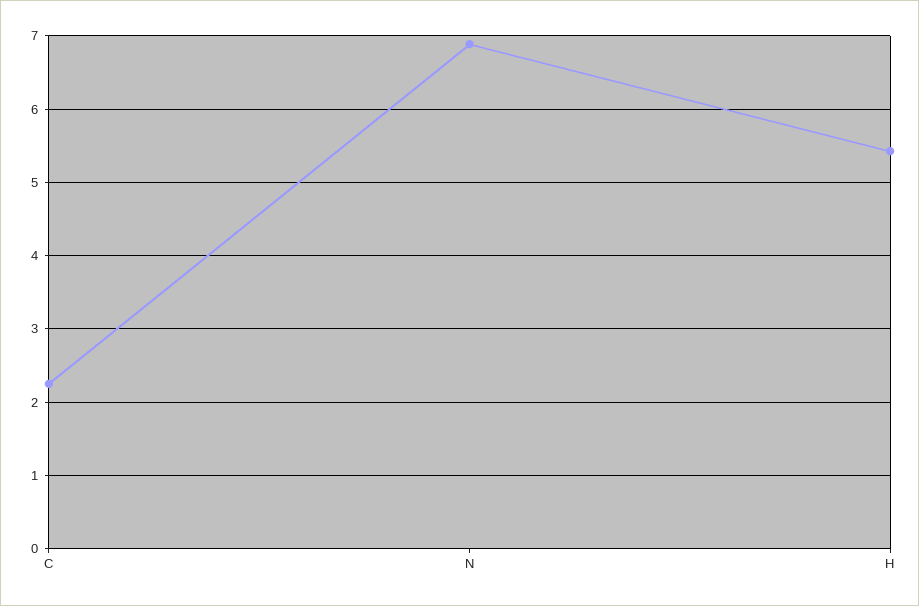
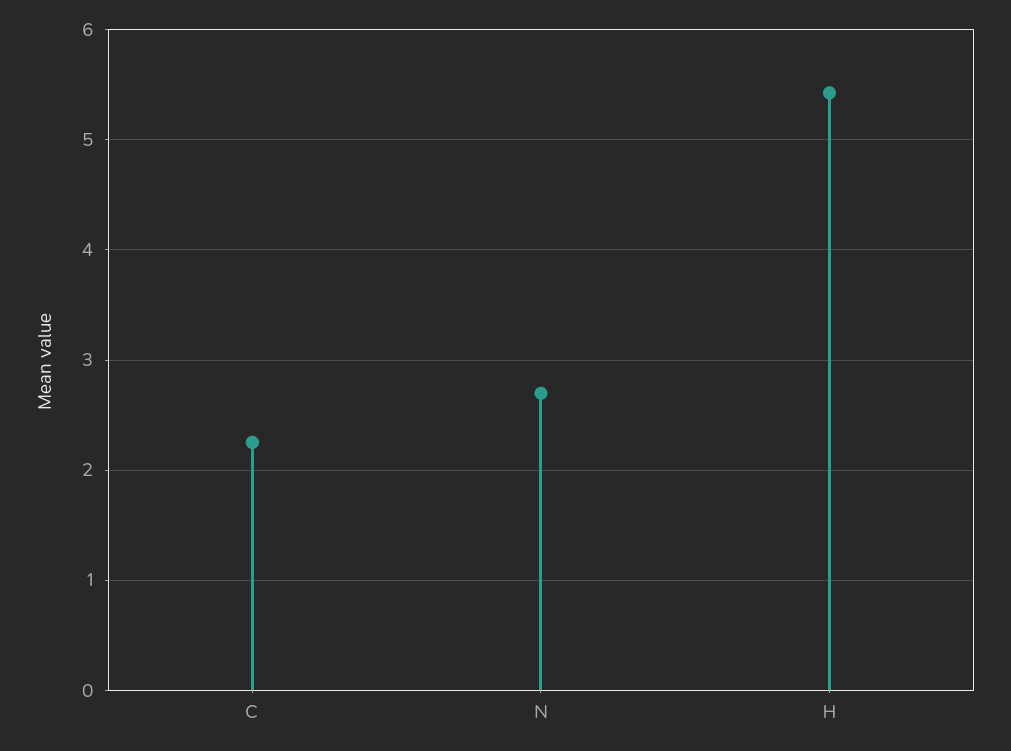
  {
    "C": 2.3,
-   "N": 6.9,
+   "N": 2.7,
    "H": 5.4
  }

